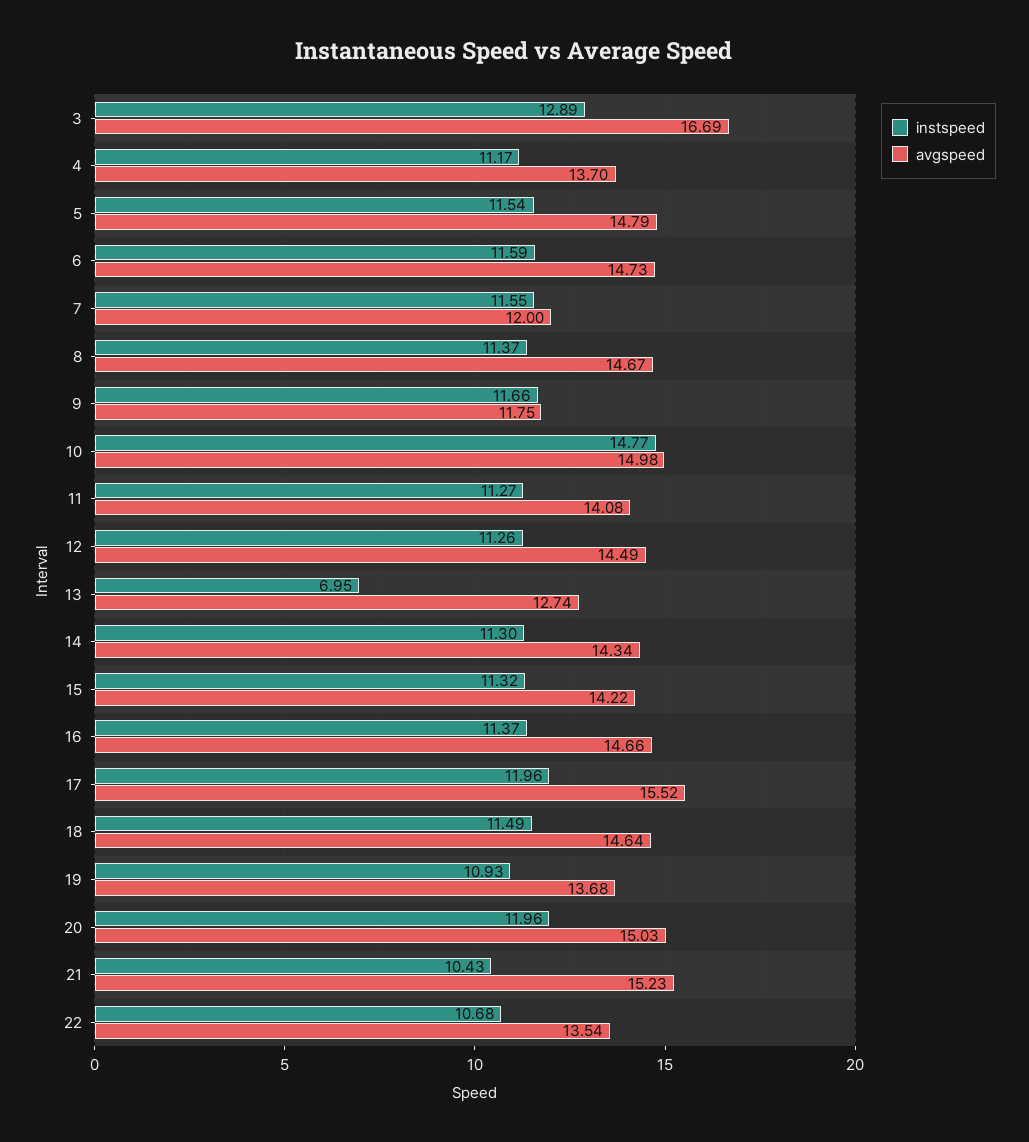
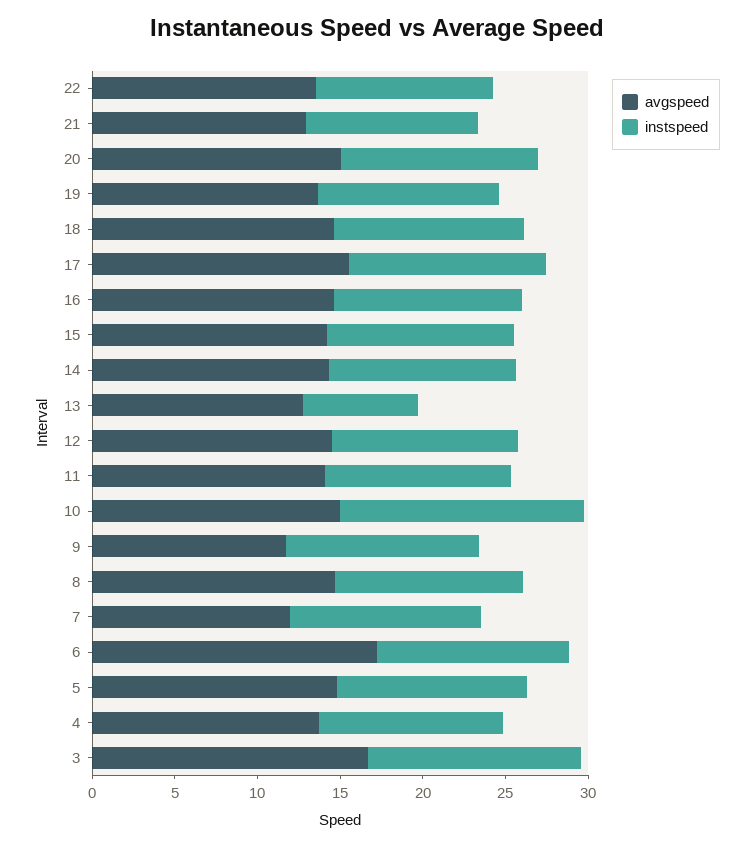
  {
    "instspeed": {
      "3": 12.89,
      "4": 11.17,
      "5": 11.54,
      "6": 11.59,
      "7": 11.55,
      "8": 11.37,
      "9": 11.66,
      "10": 14.77,
      "11": 11.27,
      "12": 11.26,
      "13": 6.95,
      "14": 11.3,
      "15": 11.32,
      "16": 11.37,
      "17": 11.96,
      "18": 11.49,
      "19": 10.93,
      "20": 11.96,
      "21": 10.43,
      "22": 10.68
    },
    "avgspeed": {
      "3": 16.69,
      "4": 13.7,
      "5": 14.79,
-     "6": 14.73,
+     "6": 17,
      "7": 12,
      "8": 14.67,
      "9": 11.75,
      "10": 14.98,
      "11": 14.08,
      "12": 14.49,
      "13": 12.74,
      "14": 14.34,
      "15": 14.22,
      "16": 14.66,
      "17": 15.52,
      "18": 14.64,
      "19": 13.68,
      "20": 15.03,
-     "21": 15.23,
+     "21": 13,
      "22": 13.54
    }
  }

